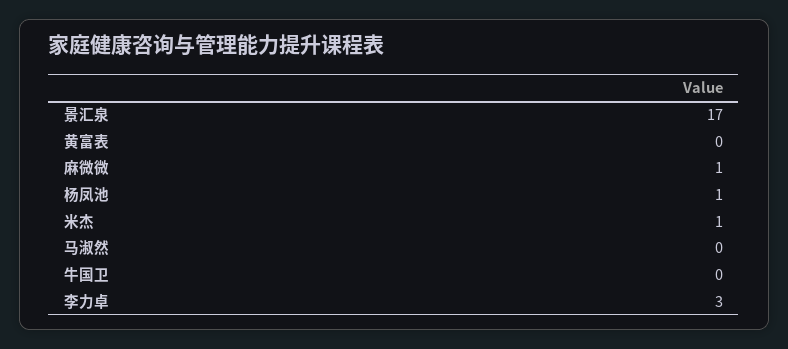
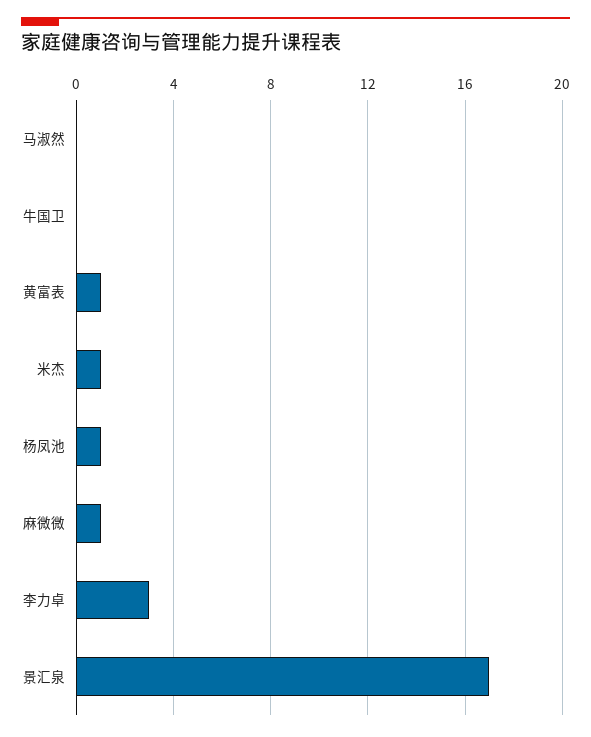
  {
    "景汇泉": 17,
-   "黄富表": 0,
+   "黄富表": 1,
    "麻微微": 1,
    "杨凤池": 1,
    "米杰": 1,
    "马淑然": 0,
    "牛国卫": 0,
    "李力卓": 3
  }

